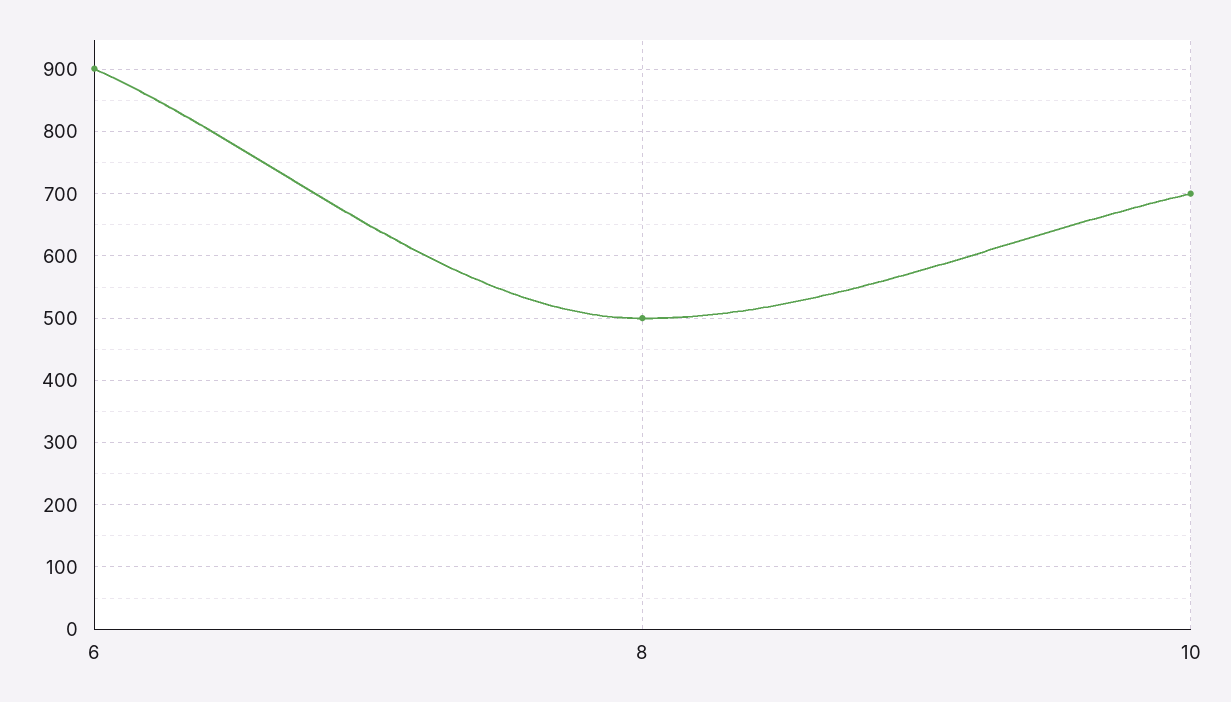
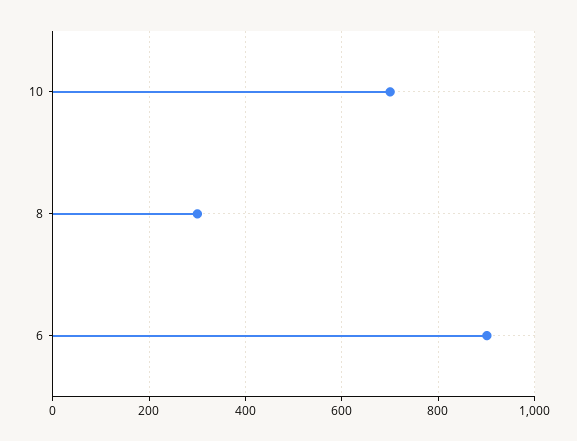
  {
    "6": 900,
-   "8": 500,
+   "8": 300,
    "10": 700
  }

